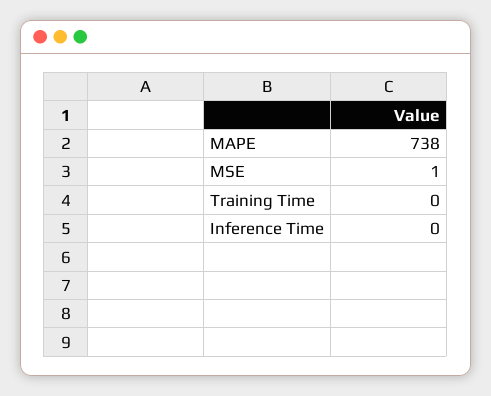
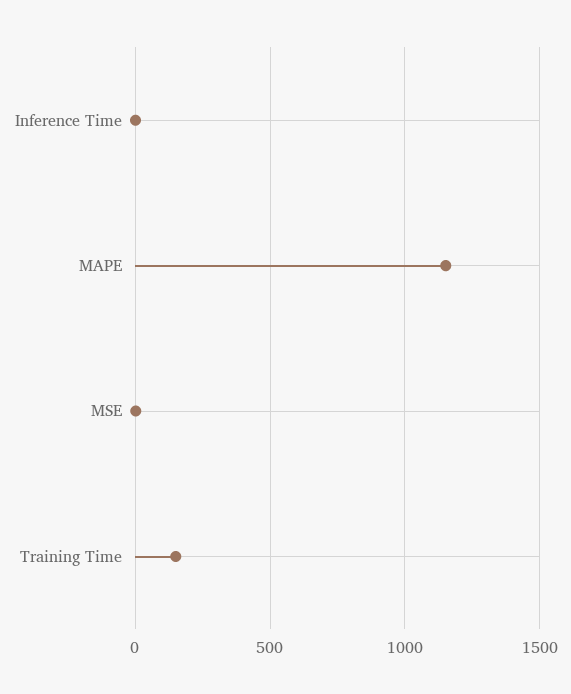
  {
-   "MAPE": 738,
+   "MAPE": 1150,
    "MSE": 1,
-   "Training Time": 0,
+   "Training Time": 150,
    "Inference Time": 0
  }

